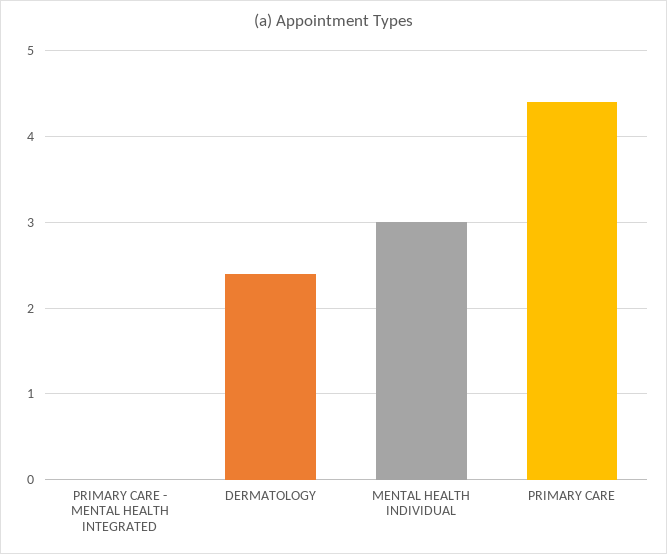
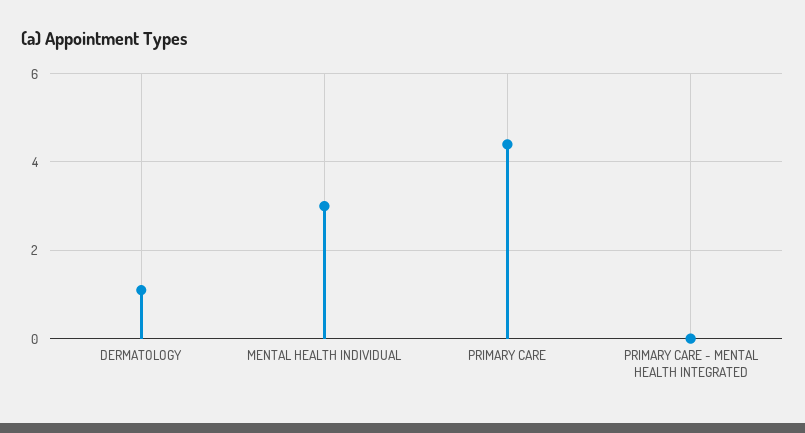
  {
    "PRIMARY CARE - MENTAL HEALTH INTEGRATED": 0,
-   "DERMATOLOGY": 2.4,
+   "DERMATOLOGY": 1,
    "MENTAL HEALTH INDIVIDUAL": 3,
    "PRIMARY CARE": 4.4
  }

